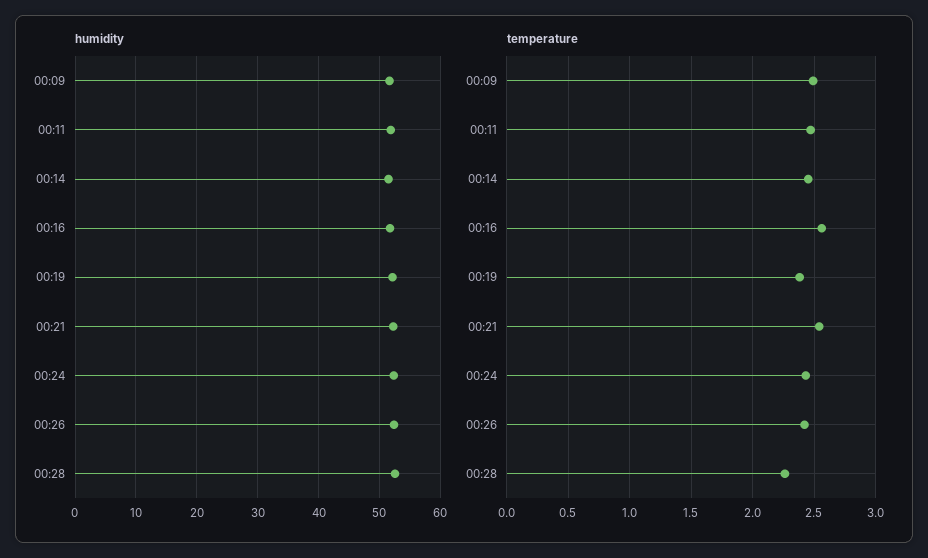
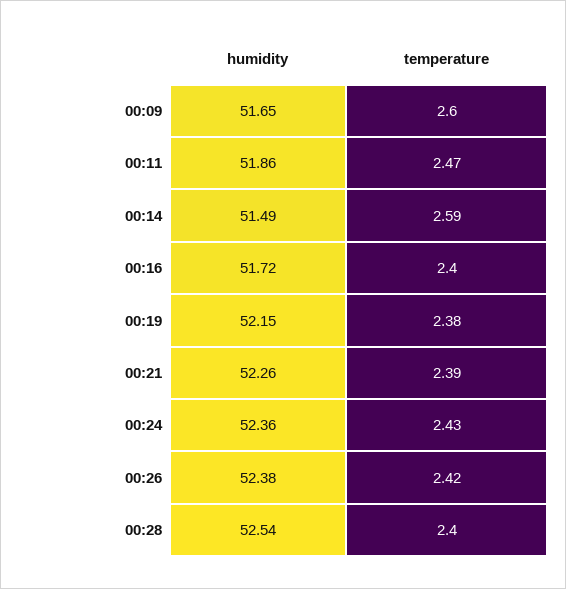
  {
    "humidity": {
      "00:09": 51.65,
      "00:11": 51.86,
      "00:14": 51.49,
      "00:16": 51.72,
      "00:19": 52.15,
      "00:21": 52.26,
      "00:24": 52.36,
      "00:26": 52.38,
      "00:28": 52.54
    },
    "temperature": {
-     "00:09": 2.5,
+     "00:09": 2.6,
      "00:11": 2.47,
-     "00:14": 2.45,
+     "00:14": 2.59,
-     "00:16": 2.55,
+     "00:16": 2.4,
      "00:19": 2.38,
-     "00:21": 2.55,
+     "00:21": 2.39,
      "00:24": 2.43,
      "00:26": 2.42,
-     "00:28": 2.25
+     "00:28": 2.4
    }
  }

